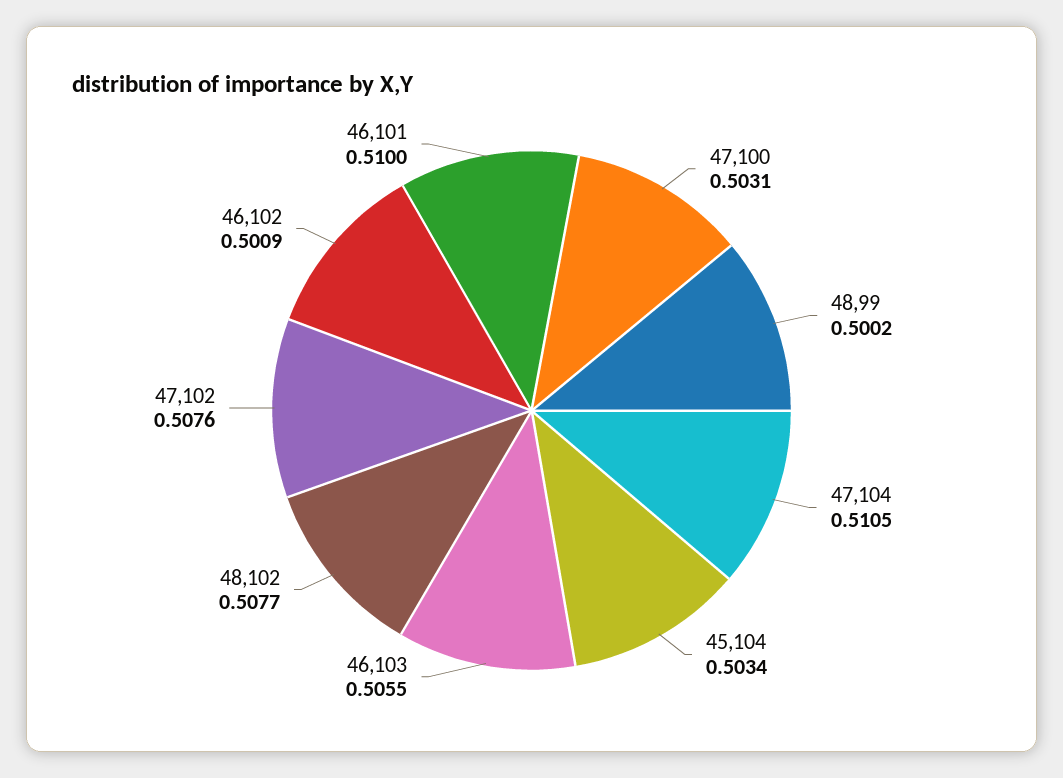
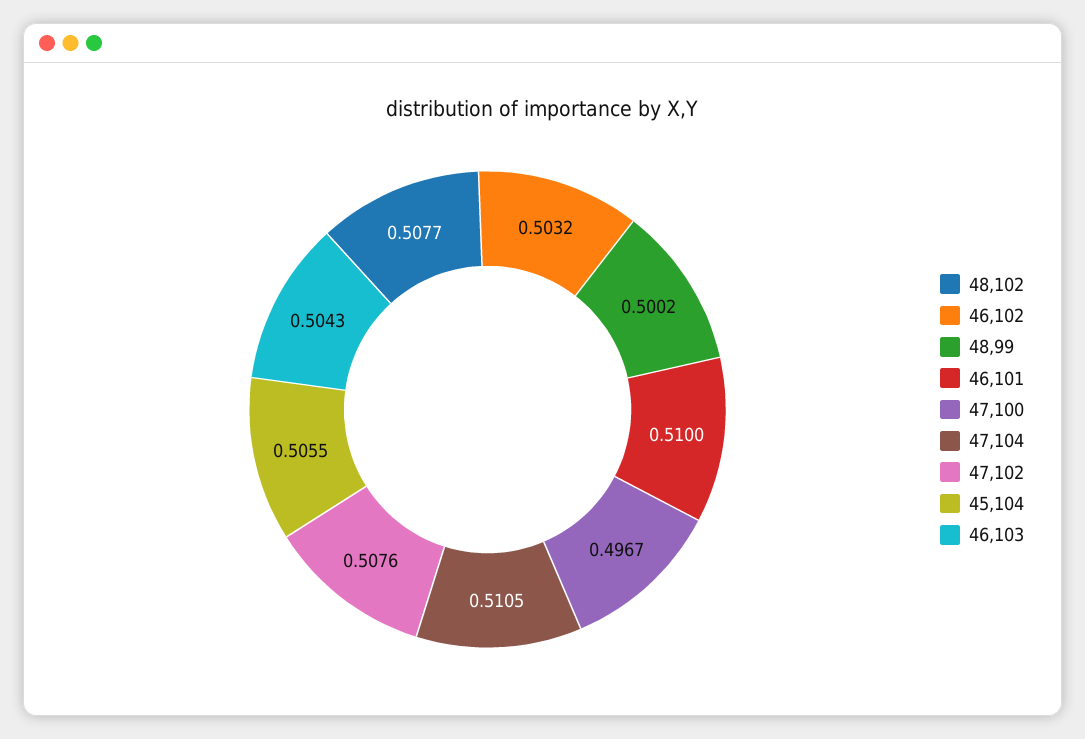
  {
-   "47,100": 0.5031,
+   "47,100": 0.4967,
    "48,99": 0.5002,
    "47,104": 0.5105,
-   "45,104": 0.5034,
+   "45,104": 0.5055,
-   "46,103": 0.5055,
+   "46,103": 0.5043,
    "48,102": 0.5077,
    "47,102": 0.5076,
-   "46,102": 0.5009,
+   "46,102": 0.5032,
    "46,101": 0.51
  }

